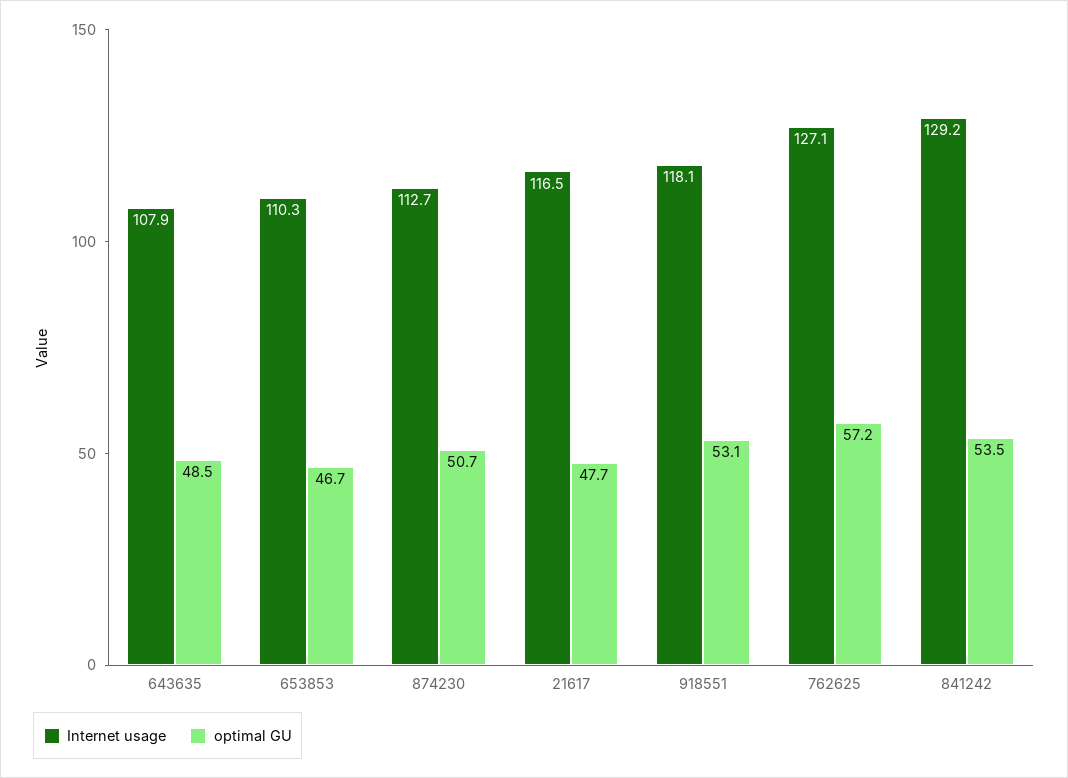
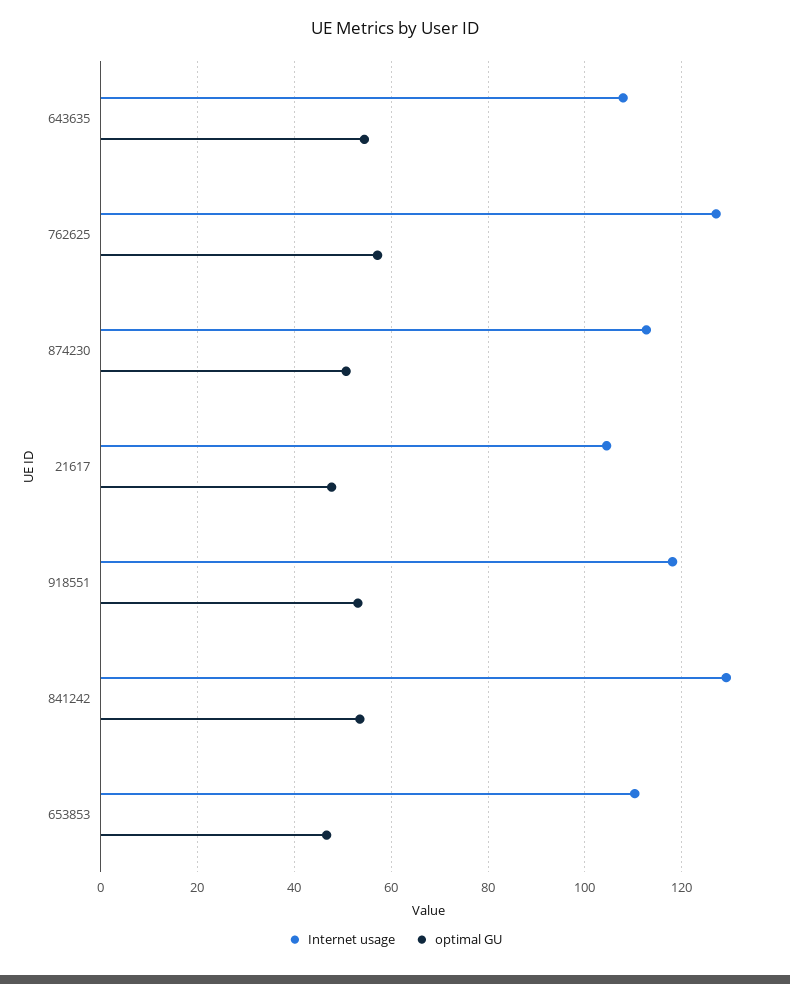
  {
    "Internet usage": {
      "643635": 107.9,
      "653853": 110.3,
      "874230": 112.7,
-     "21617": 116.5,
+     "21617": 104,
      "918551": 118.1,
      "762625": 127.1,
      "841242": 129.2
    },
    "optimal GU": {
-     "643635": 48.5,
+     "643635": 54,
      "653853": 46.7,
      "874230": 50.7,
      "21617": 47.7,
      "918551": 53.1,
      "762625": 57.2,
      "841242": 53.5
    }
  }

